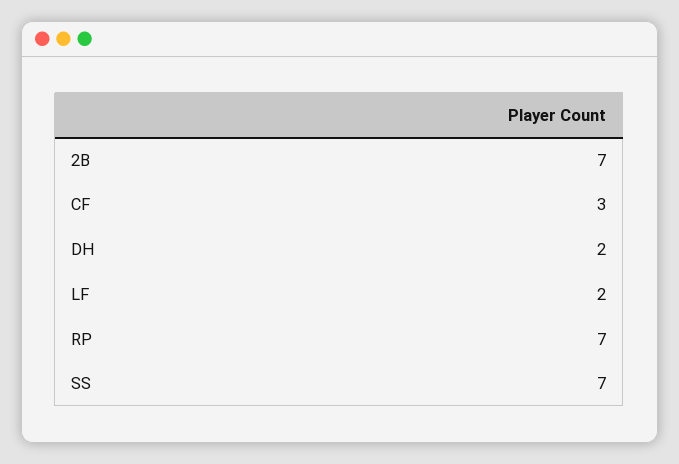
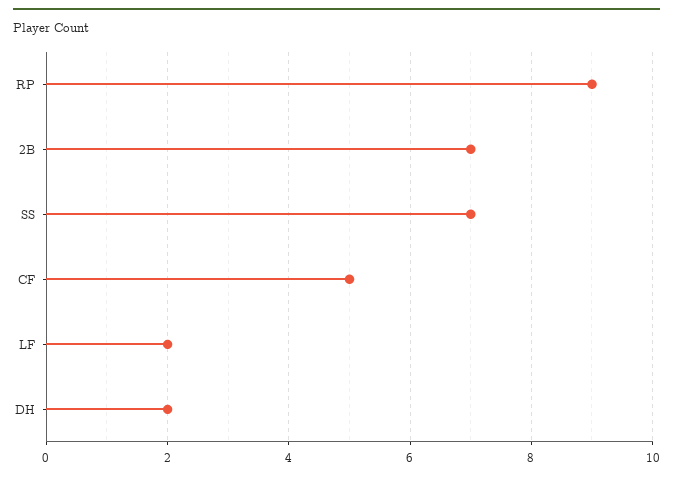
  {
    "2B": 7,
-   "CF": 3,
+   "CF": 5,
    "DH": 2,
    "LF": 2,
-   "RP": 7,
+   "RP": 9,
    "SS": 7
  }

